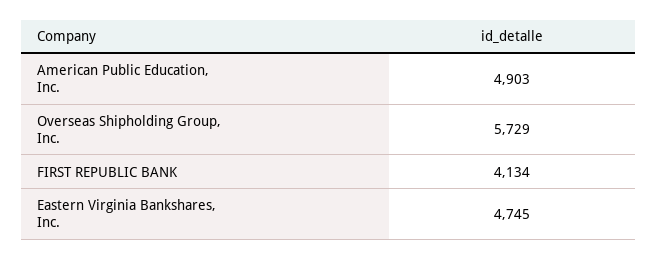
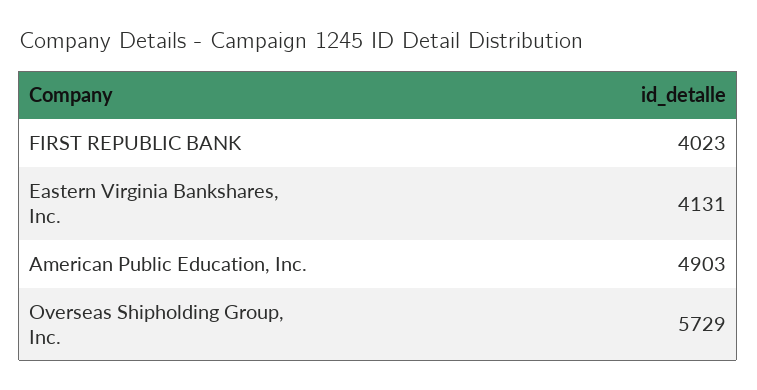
  {
    "American Public Education, Inc.": 4903,
    "Overseas Shipholding Group, Inc.": 5729,
-   "FIRST REPUBLIC BANK": 4134,
+   "FIRST REPUBLIC BANK": 4023,
-   "Eastern Virginia Bankshares, Inc.": 4745
+   "Eastern Virginia Bankshares, Inc.": 4131
  }

